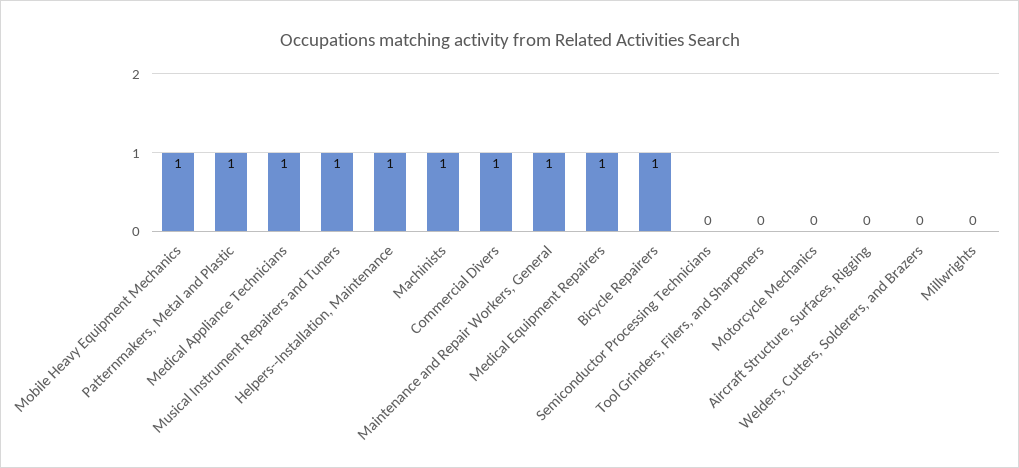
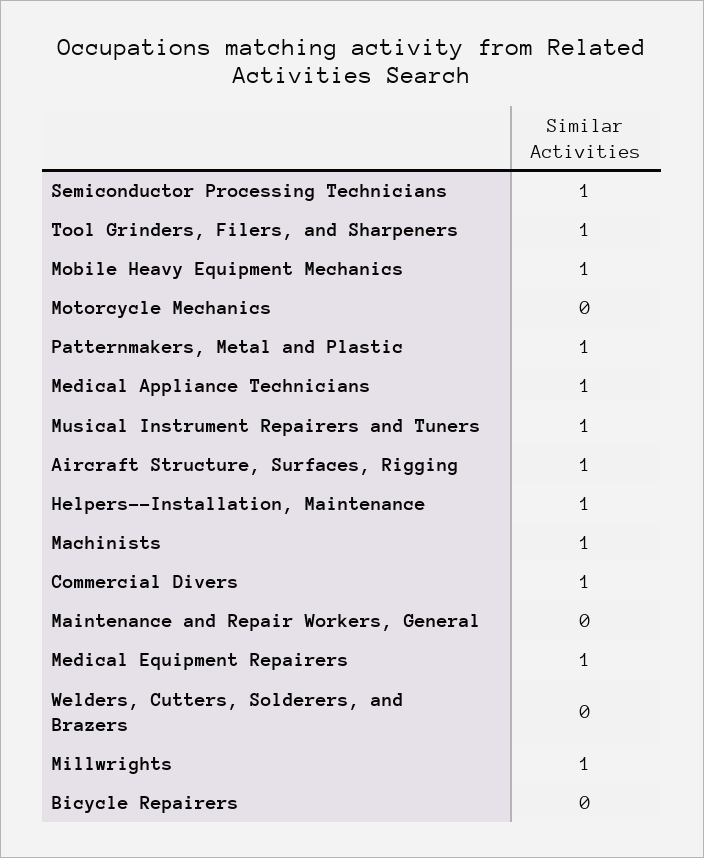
  {
    "Mobile Heavy Equipment Mechanics": 1,
    "Patternmakers, Metal and Plastic": 1,
    "Medical Appliance Technicians": 1,
    "Musical Instrument Repairers and Tuners": 1,
    "Helpers--Installation, Maintenance": 1,
    "Machinists": 1,
    "Commercial Divers": 1,
-   "Maintenance and Repair Workers, General": 1,
+   "Maintenance and Repair Workers, General": 0,
    "Medical Equipment Repairers": 1,
-   "Bicycle Repairers": 1,
+   "Bicycle Repairers": 0,
-   "Semiconductor Processing Technicians": 0,
+   "Semiconductor Processing Technicians": 1,
-   "Tool Grinders, Filers, and Sharpeners": 0,
+   "Tool Grinders, Filers, and Sharpeners": 1,
    "Motorcycle Mechanics": 0,
-   "Aircraft Structure, Surfaces, Rigging": 0,
+   "Aircraft Structure, Surfaces, Rigging": 1,
    "Welders, Cutters, Solderers, and Brazers": 0,
-   "Millwrights": 0
+   "Millwrights": 1
  }

